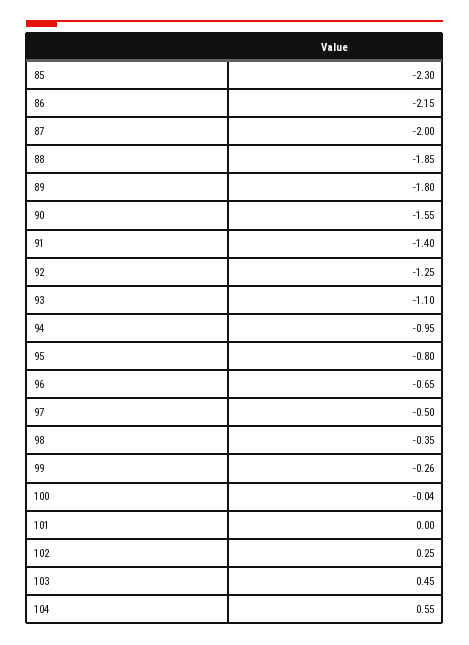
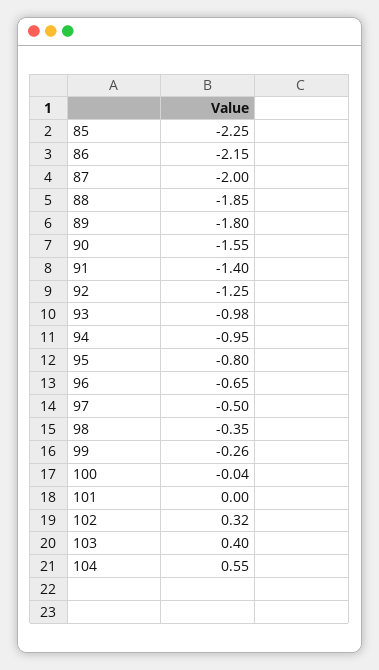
  {
-   "85": -2.3,
+   "85": -2.25,
    "86": -2.15,
    "87": -2,
    "88": -1.85,
    "89": -1.8,
    "90": -1.55,
    "91": -1.4,
    "92": -1.25,
-   "93": -1.1,
+   "93": -0.98,
    "94": -0.95,
    "95": -0.8,
    "96": -0.65,
    "97": -0.5,
    "98": -0.35,
    "99": -0.26,
    "100": -0.04,
    "101": 0,
-   "102": 0.25,
+   "102": 0.32,
-   "103": 0.45,
+   "103": 0.4,
    "104": 0.55
  }

